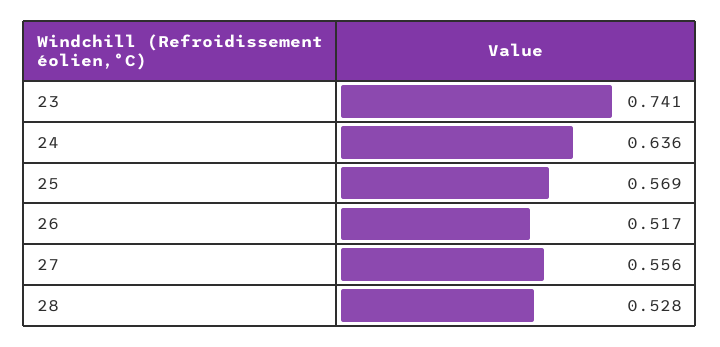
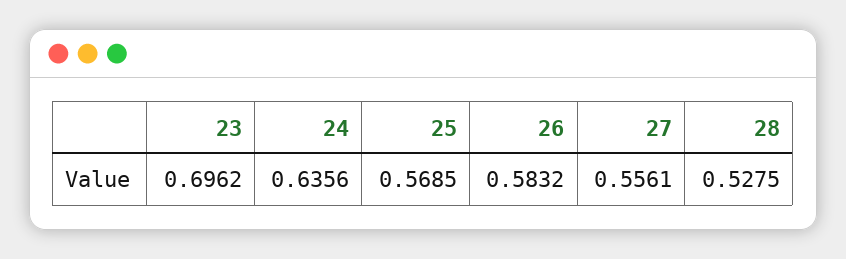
  {
-   "23": 0.741,
+   "23": 0.6962,
    "24": 0.6356,
    "25": 0.5685,
-   "26": 0.517,
+   "26": 0.5832,
    "27": 0.5561,
    "28": 0.5275
  }

